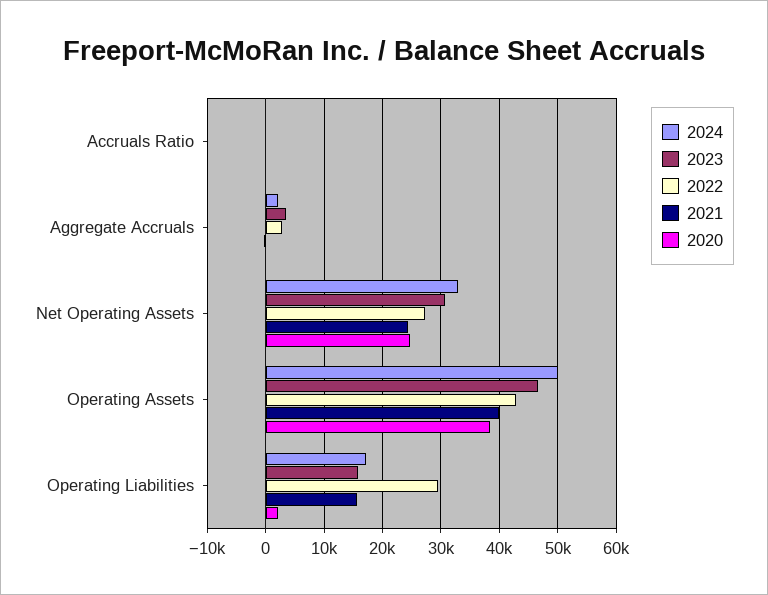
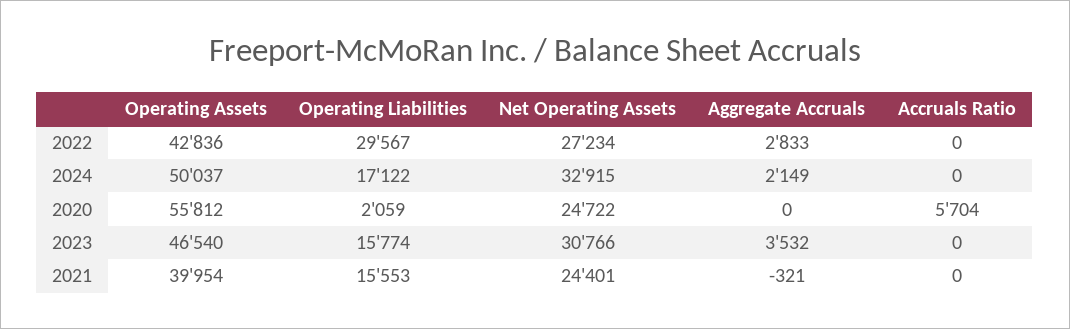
  {
    "2024": {
      "Accruals Ratio": 0,
      "Aggregate Accruals": 2149,
      "Net Operating Assets": 32915,
      "Operating Assets": 50037,
      "Operating Liabilities": 17122
    },
    "2023": {
      "Accruals Ratio": 0,
      "Aggregate Accruals": 3532,
      "Net Operating Assets": 30766,
      "Operating Assets": 46540,
      "Operating Liabilities": 15774
    },
    "2022": {
      "Accruals Ratio": 0,
      "Aggregate Accruals": 2833,
      "Net Operating Assets": 27234,
      "Operating Assets": 42836,
      "Operating Liabilities": 29567
    },
    "2021": {
      "Accruals Ratio": 0,
      "Aggregate Accruals": -321,
      "Net Operating Assets": 24401,
      "Operating Assets": 39954,
      "Operating Liabilities": 15553
    },
    "2020": {
-     "Accruals Ratio": 0,
+     "Accruals Ratio": 5704,
      "Aggregate Accruals": 0,
      "Net Operating Assets": 24722,
-     "Operating Assets": 38000,
+     "Operating Assets": 55812,
      "Operating Liabilities": 2059
    }
  }

